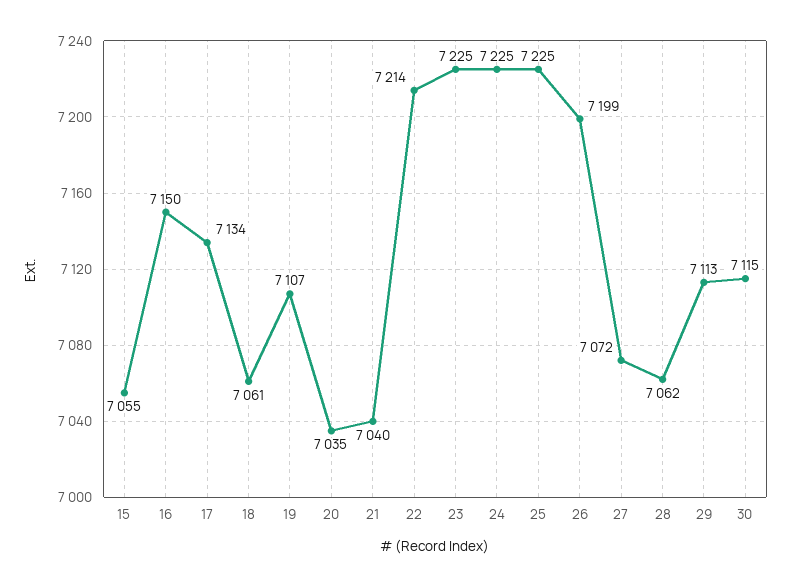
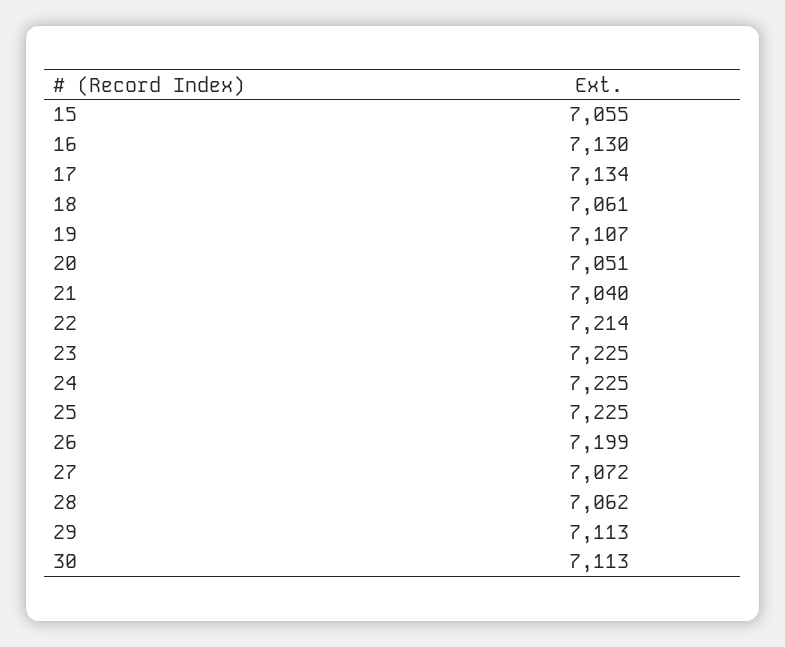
  {
    "15": 7055,
-   "16": 7150,
+   "16": 7130,
    "17": 7134,
    "18": 7061,
    "19": 7107,
-   "20": 7035,
+   "20": 7051,
    "21": 7040,
    "22": 7214,
    "23": 7225,
    "24": 7225,
    "25": 7225,
    "26": 7199,
    "27": 7072,
    "28": 7062,
    "29": 7113,
-   "30": 7115
+   "30": 7113
  }

